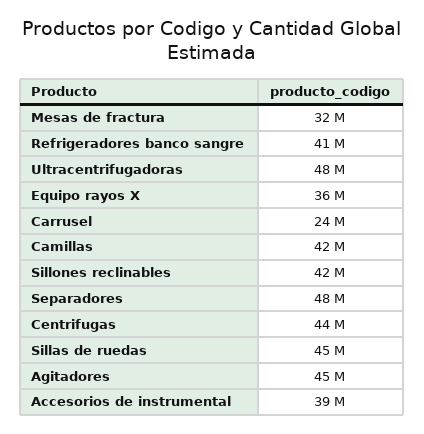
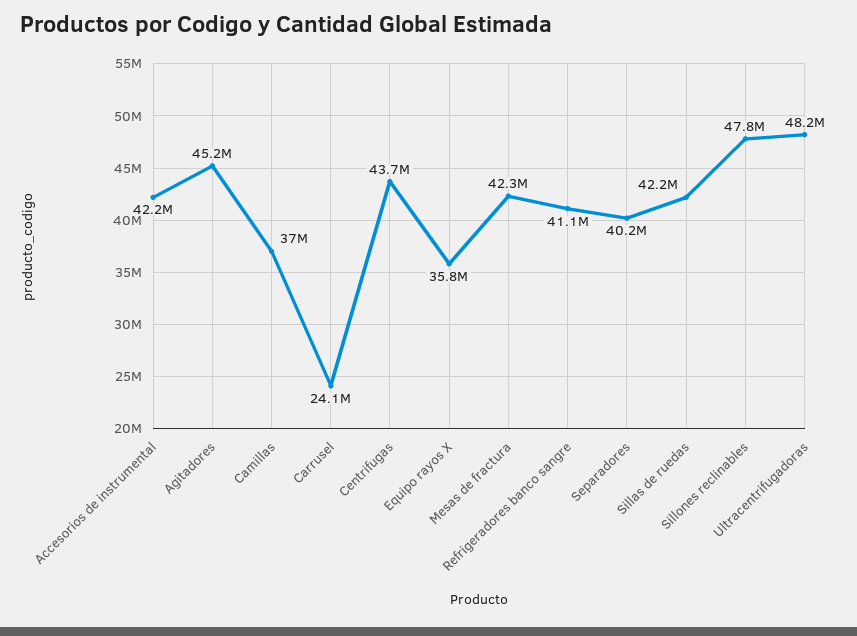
  {
-   "Mesas de fractura": 32000000,
+   "Mesas de fractura": 42300000,
    "Refrigeradores banco sangre": 41100000,
    "Ultracentrifugadoras": 48200000,
    "Equipo rayos X": 35800000,
    "Carrusel": 24100000,
-   "Camillas": 42000000,
+   "Camillas": 37000000,
-   "Sillones reclinables": 42000000,
+   "Sillones reclinables": 47800000,
-   "Separadores": 48000000,
+   "Separadores": 40200000,
    "Centrifugas": 43700000,
-   "Sillas de ruedas": 45000000,
+   "Sillas de ruedas": 42200000,
    "Agitadores": 45200000,
-   "Accesorios de instrumental": 39000000
+   "Accesorios de instrumental": 42200000
  }

